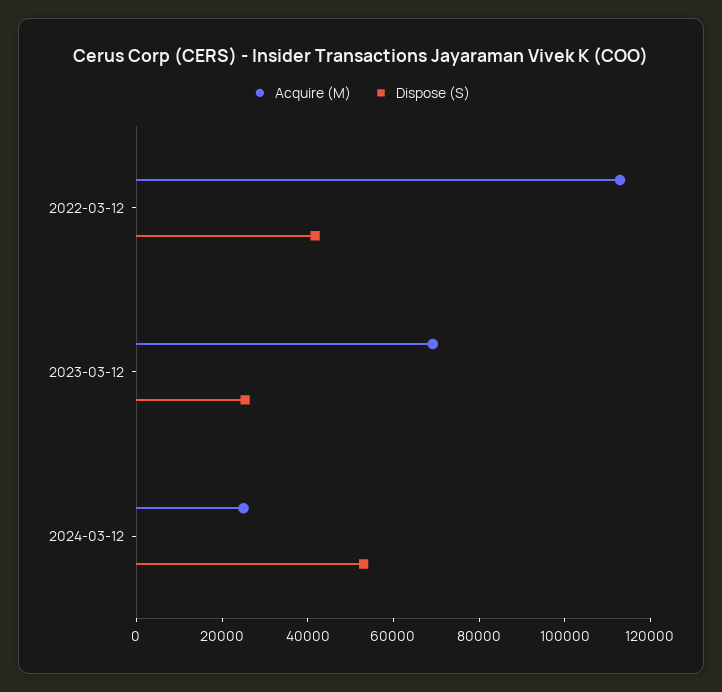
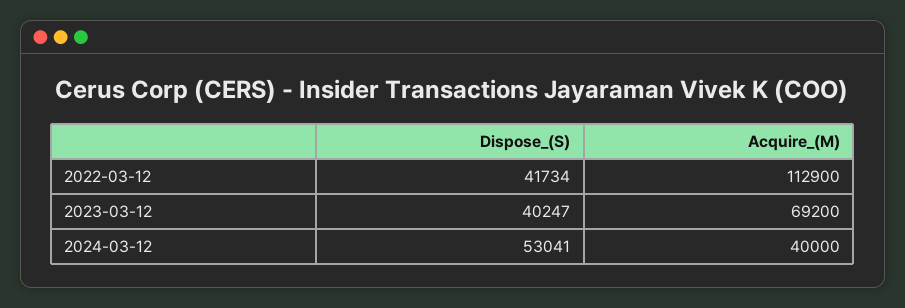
  {
    "Acquire (M)": {
      "2022-03-12": 112900,
      "2023-03-12": 69200,
-     "2024-03-12": 25000
+     "2024-03-12": 40000
    },
    "Dispose (S)": {
      "2022-03-12": 41734,
-     "2023-03-12": 25000,
+     "2023-03-12": 40247,
      "2024-03-12": 53041
    }
  }

